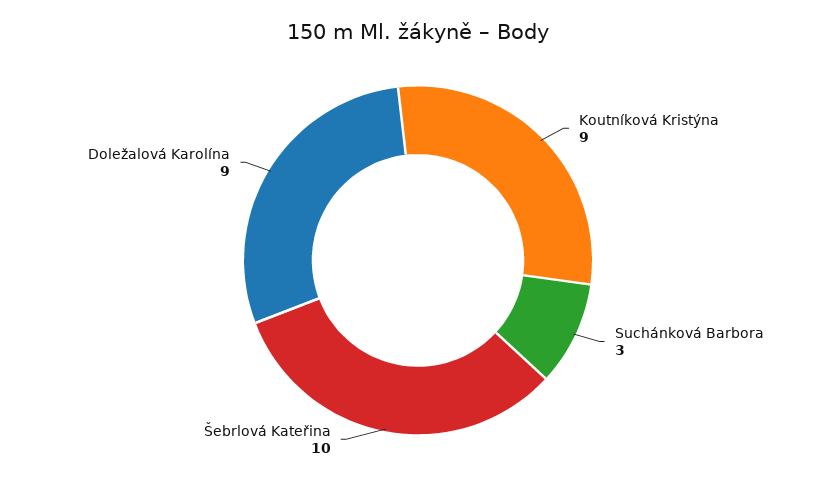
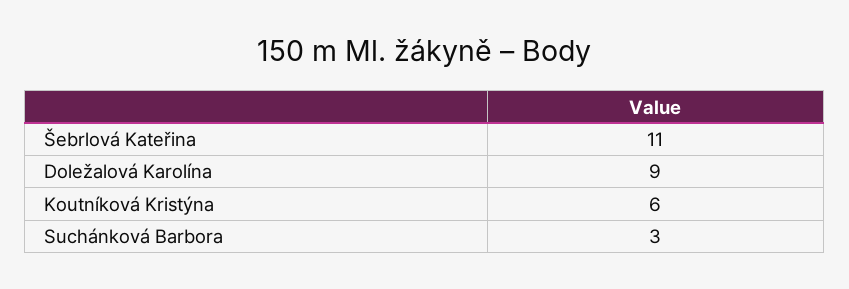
  {
-   "Koutníková Kristýna": 9,
+   "Koutníková Kristýna": 6,
    "Suchánková Barbora": 3,
-   "Šebrlová Kateřina": 10,
+   "Šebrlová Kateřina": 11,
    "Doležalová Karolína": 9
  }

